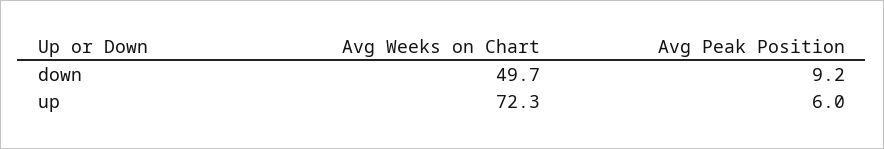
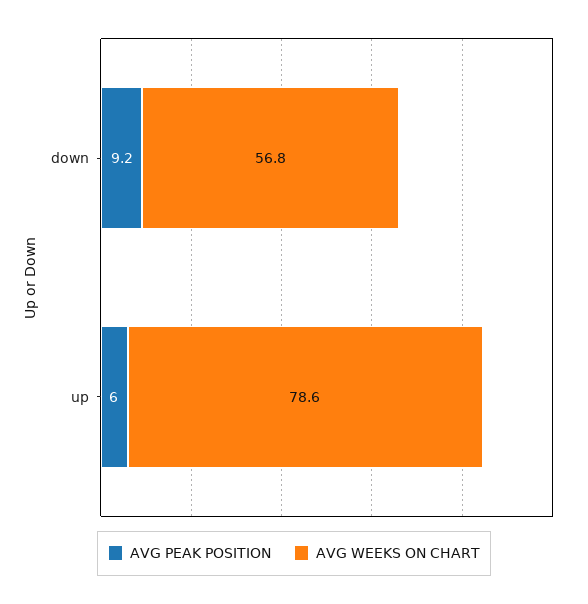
  {
    "Avg Weeks on Chart": {
-     "down": 49.7,
+     "down": 56.8,
-     "up": 72.3
+     "up": 78.6
    },
    "Avg Peak Position": {
      "down": 9.2,
      "up": 6
    }
  }

